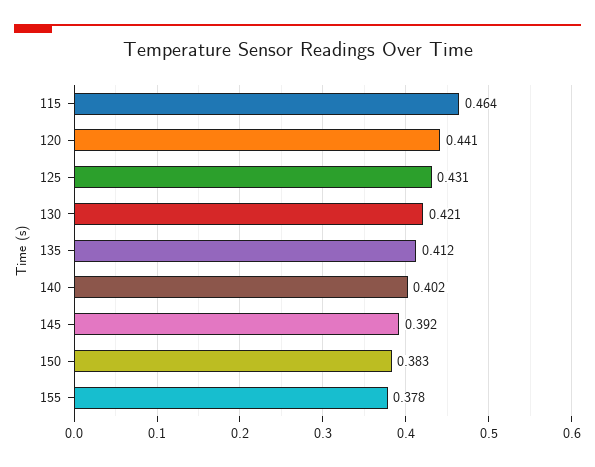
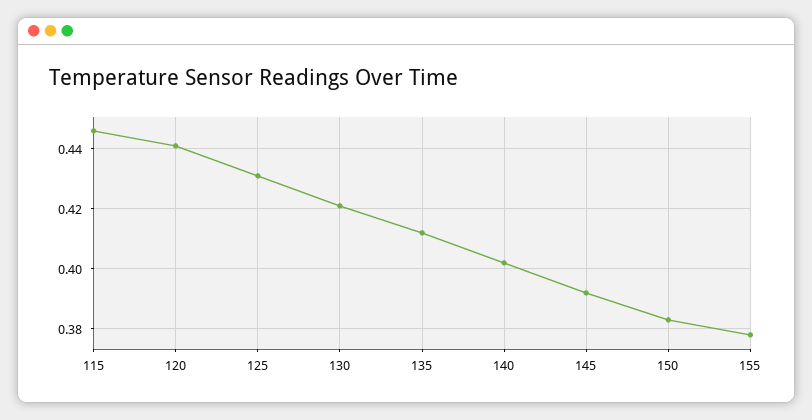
  {
-   "115": 0.464,
+   "115": 0.445,
    "120": 0.441,
    "125": 0.431,
    "130": 0.421,
    "135": 0.412,
    "140": 0.402,
    "145": 0.392,
    "150": 0.383,
    "155": 0.378
  }

